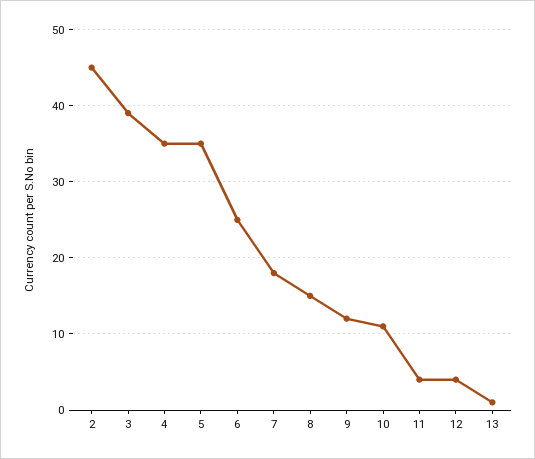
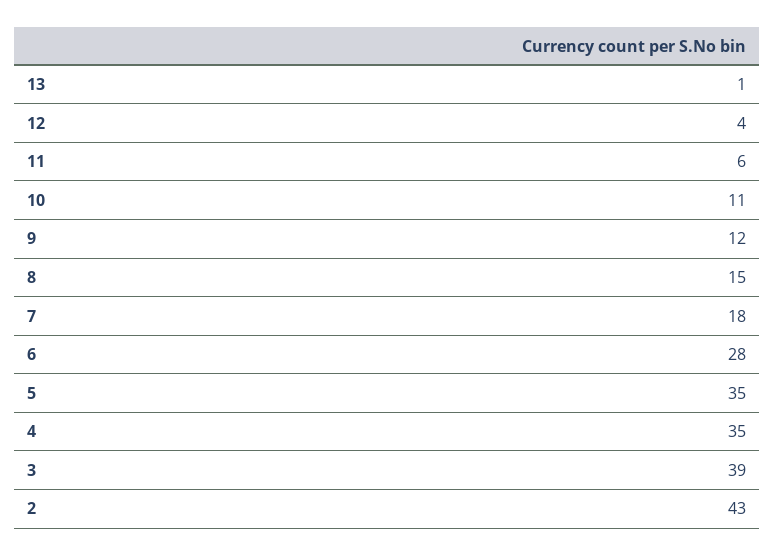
  {
-   "2": 45,
+   "2": 43,
    "3": 39,
    "4": 35,
    "5": 35,
-   "6": 25,
+   "6": 28,
    "7": 18,
    "8": 15,
    "9": 12,
    "10": 11,
-   "11": 4,
+   "11": 6,
    "12": 4,
    "13": 1
  }

